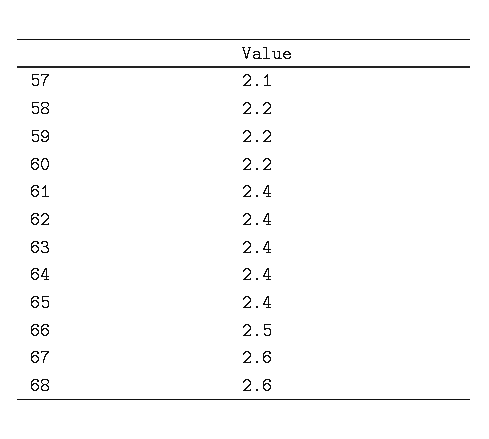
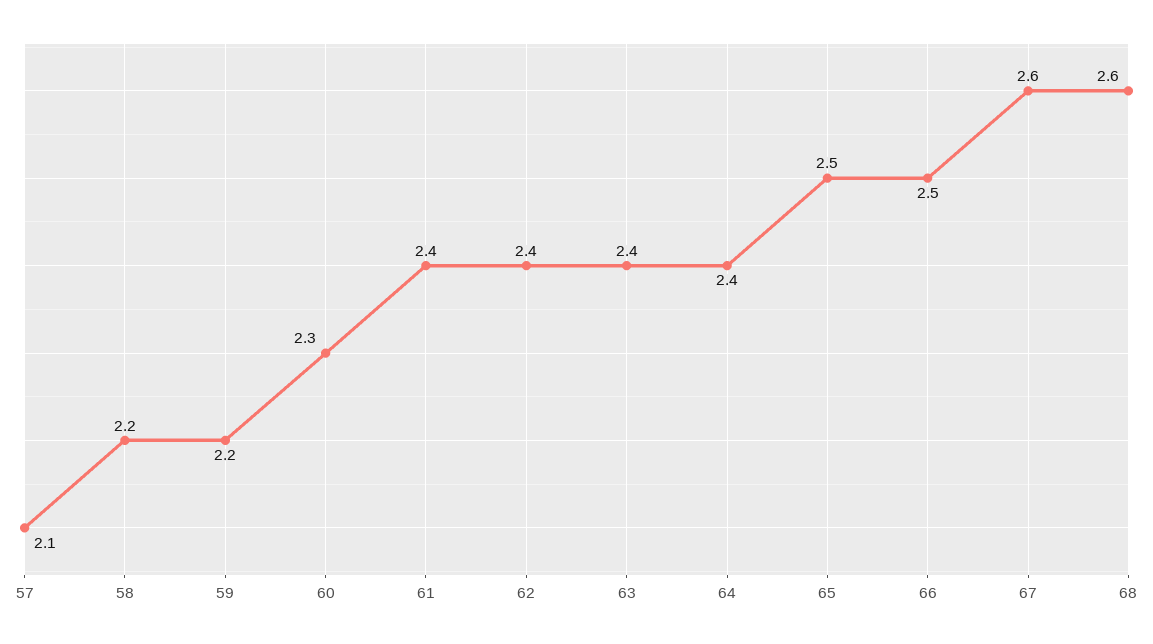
  {
    "57": 2.1,
    "58": 2.2,
    "59": 2.2,
-   "60": 2.2,
+   "60": 2.3,
    "61": 2.4,
    "62": 2.4,
    "63": 2.4,
    "64": 2.4,
-   "65": 2.4,
+   "65": 2.5,
    "66": 2.5,
    "67": 2.6,
    "68": 2.6
  }

